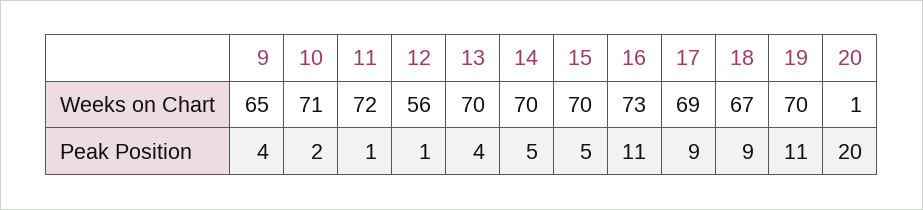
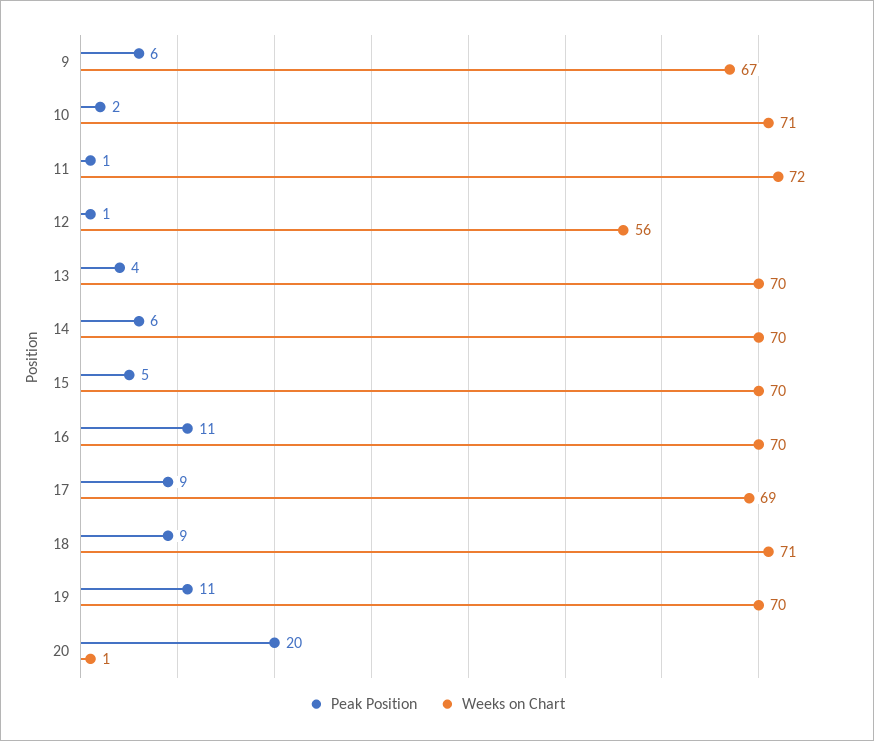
  {
    "Weeks on Chart": {
-     "9": 65,
+     "9": 67,
      "10": 71,
      "11": 72,
      "12": 56,
      "13": 70,
      "14": 70,
      "15": 70,
-     "16": 73,
+     "16": 70,
      "17": 69,
-     "18": 67,
+     "18": 71,
      "19": 70,
      "20": 1
    },
    "Peak Position": {
-     "9": 4,
+     "9": 6,
      "10": 2,
      "11": 1,
      "12": 1,
      "13": 4,
-     "14": 5,
+     "14": 6,
      "15": 5,
      "16": 11,
      "17": 9,
      "18": 9,
      "19": 11,
      "20": 20
    }
  }

